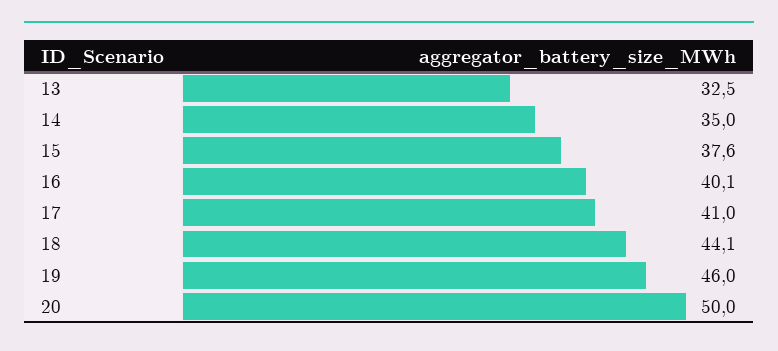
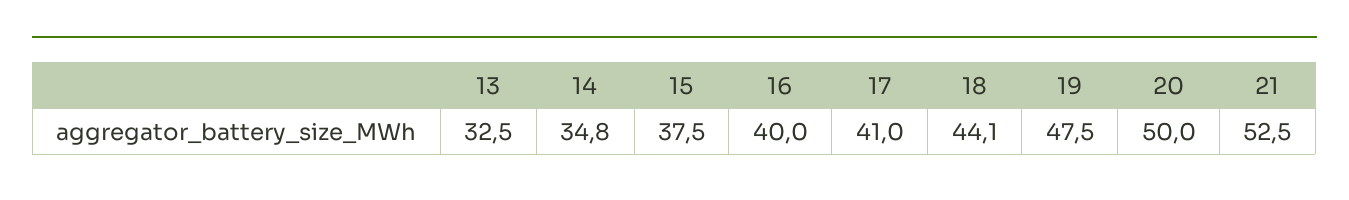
  {
    "13": 32.5,
-   "14": 35,
+   "14": 34.8,
-   "15": 37.6,
+   "15": 37.5,
-   "16": 40.1,
+   "16": 40,
    "17": 41,
    "18": 44.1,
-   "19": 46,
+   "19": 47.5,
-   "20": 50
+   "20": 50,
+   "21": 52.5
  }

